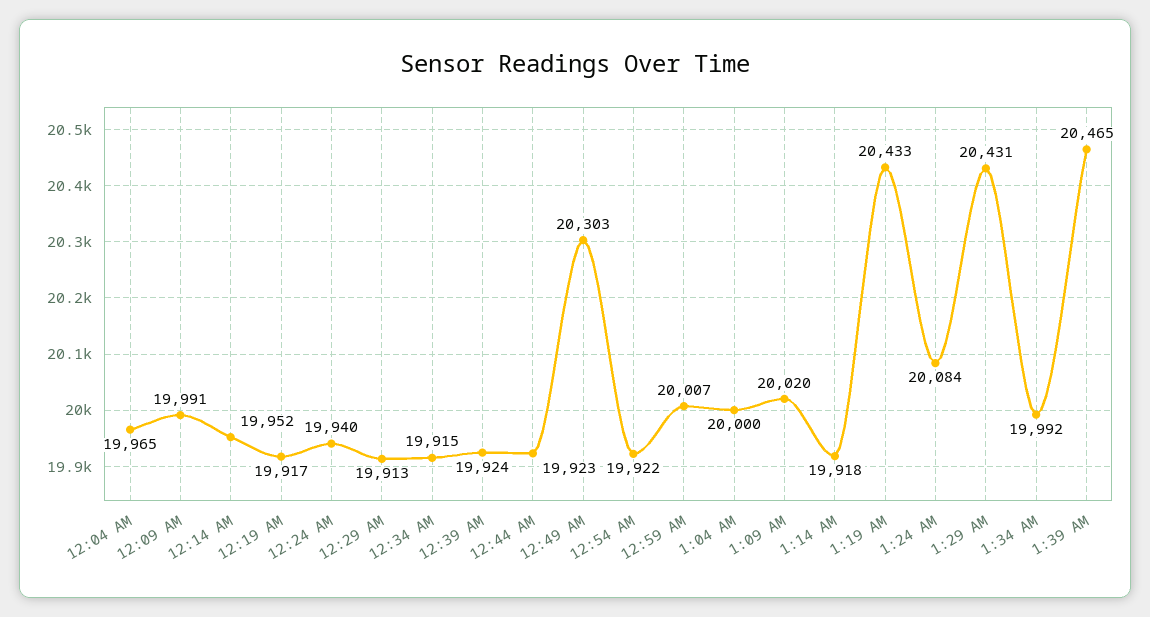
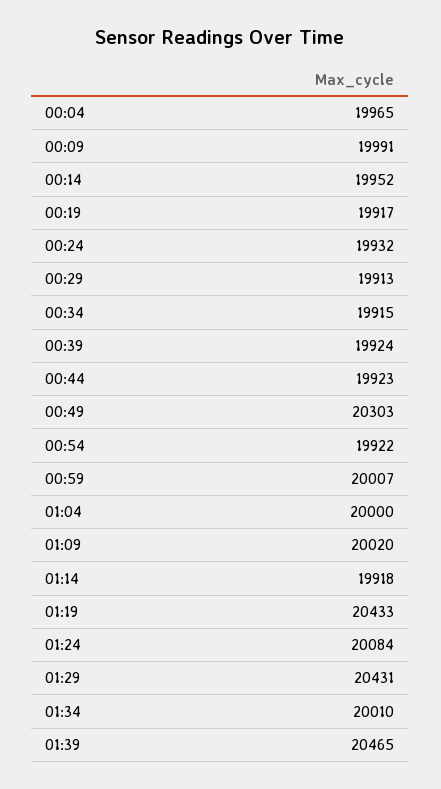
  {
    "12:04 AM": 19965,
    "12:09 AM": 19991,
    "12:14 AM": 19952,
    "12:19 AM": 19917,
-   "12:24 AM": 19940,
+   "12:24 AM": 19932,
    "12:29 AM": 19913,
    "12:34 AM": 19915,
    "12:39 AM": 19924,
    "12:44 AM": 19923,
    "12:49 AM": 20303,
    "12:54 AM": 19922,
    "12:59 AM": 20007,
    "1:04 AM": 20000,
    "1:09 AM": 20020,
    "1:14 AM": 19918,
    "1:19 AM": 20433,
    "1:24 AM": 20084,
    "1:29 AM": 20431,
-   "1:34 AM": 19992,
+   "1:34 AM": 20010,
    "1:39 AM": 20465
  }

